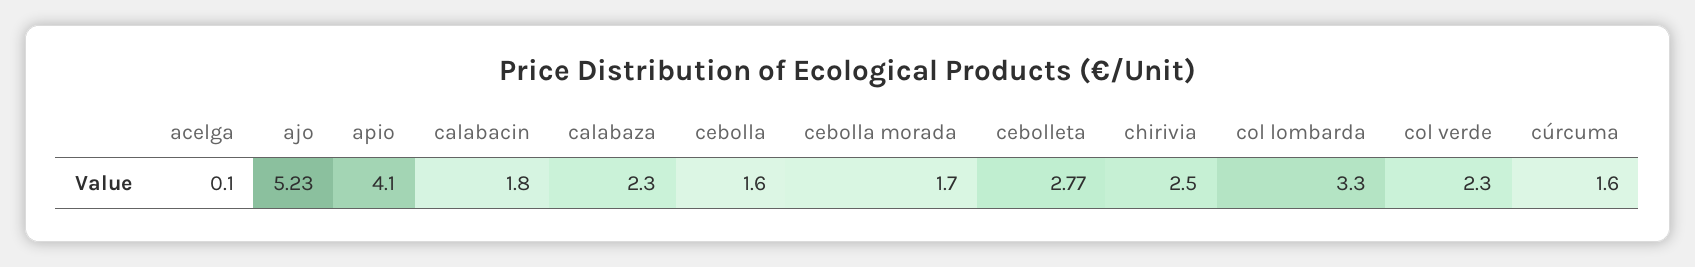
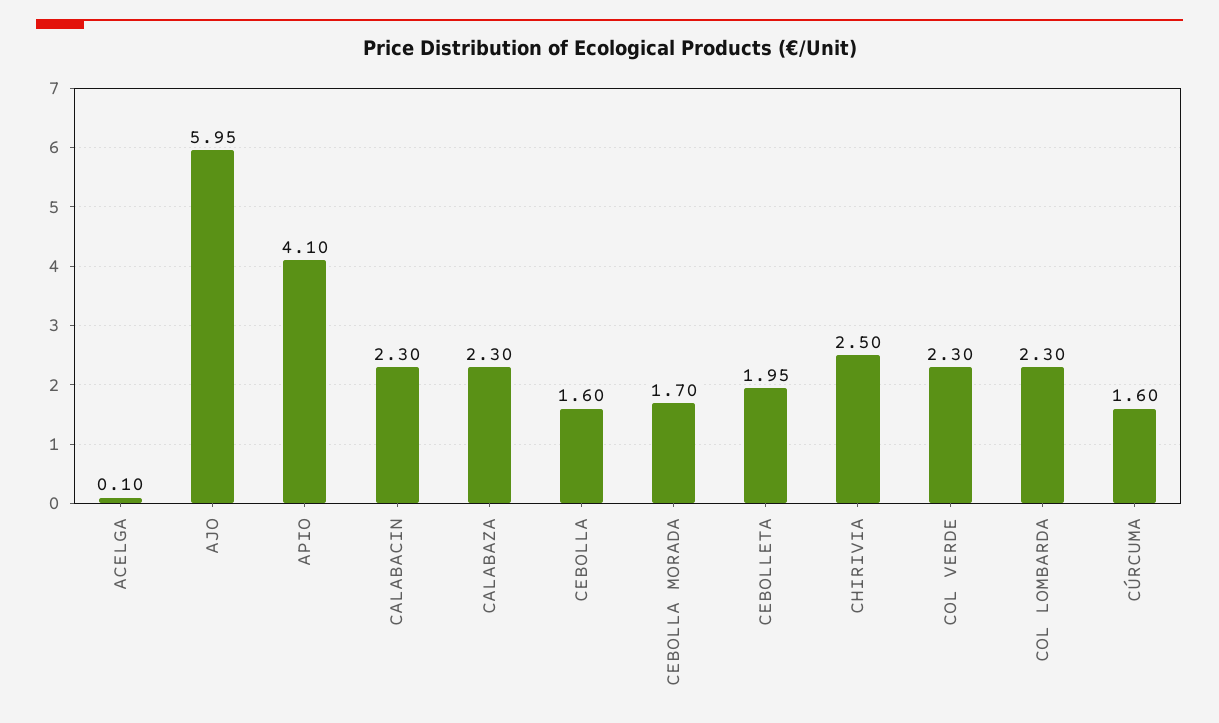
  {
    "acelga": 0.1,
-   "ajo": 5.23,
+   "ajo": 5.95,
    "apio": 4.1,
-   "calabacin": 1.8,
+   "calabacin": 2.3,
    "calabaza": 2.3,
    "cebolla": 1.6,
    "cebolla morada": 1.7,
-   "cebolleta": 2.77,
+   "cebolleta": 1.95,
    "chirivia": 2.5,
-   "col lombarda": 3.3,
+   "col lombarda": 2.3,
    "col verde": 2.3,
    "cúrcuma": 1.6
  }

